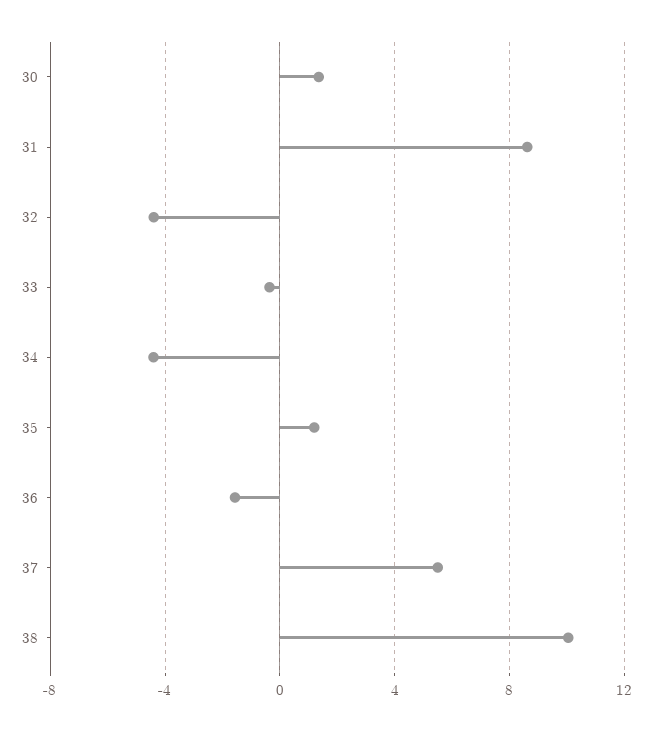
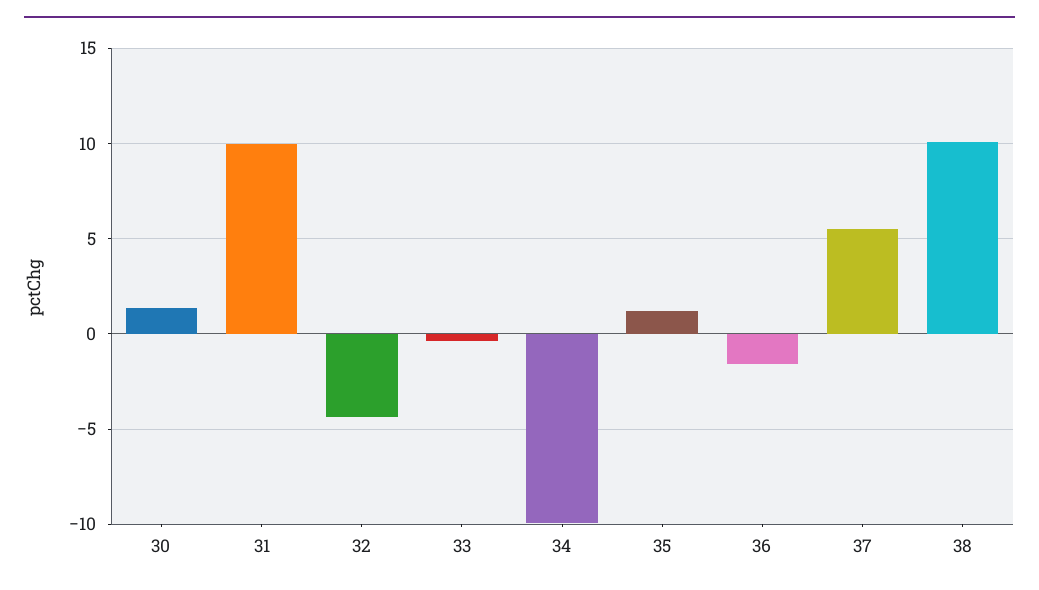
  {
    "30": 1.5,
-   "31": 8.5,
+   "31": 10,
    "32": -4.5,
    "33": -0.5,
-   "34": -4.5,
+   "34": -10,
    "35": 1,
    "36": -1.5,
    "37": 5.5,
    "38": 10
  }

